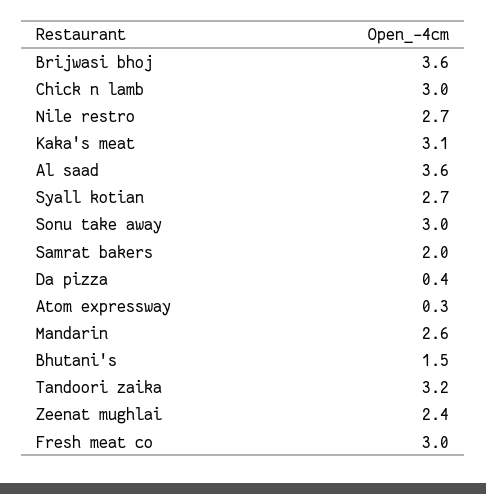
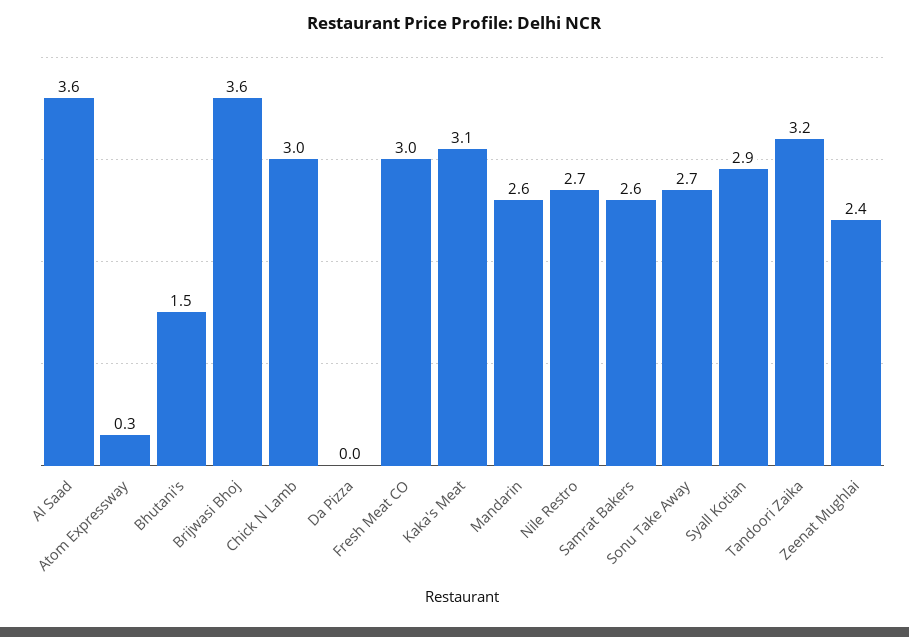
  {
    "Brijwasi bhoj": 3.6,
    "Chick n lamb": 3,
    "Nile restro": 2.7,
    "Kaka's meat": 3.1,
    "Al saad": 3.6,
-   "Syall kotian": 2.7,
+   "Syall kotian": 2.9,
-   "Sonu take away": 3,
+   "Sonu take away": 2.7,
-   "Samrat bakers": 2,
+   "Samrat bakers": 2.6,
-   "Da pizza": 0.4,
+   "Da pizza": 0,
    "Atom expressway": 0.3,
    "Mandarin": 2.6,
    "Bhutani's": 1.5,
    "Tandoori zaika": 3.2,
    "Zeenat mughlai": 2.4,
    "Fresh meat co": 3
  }

